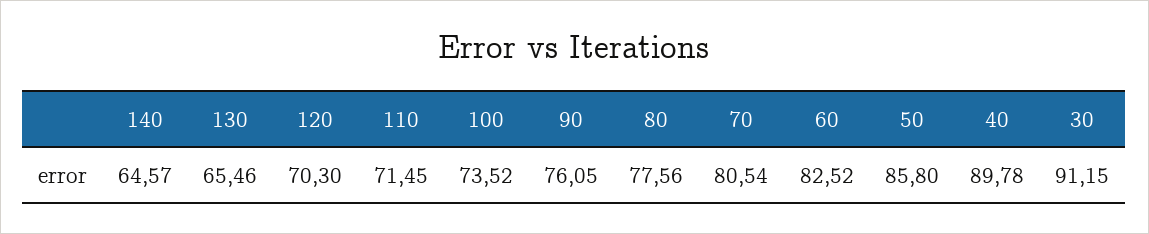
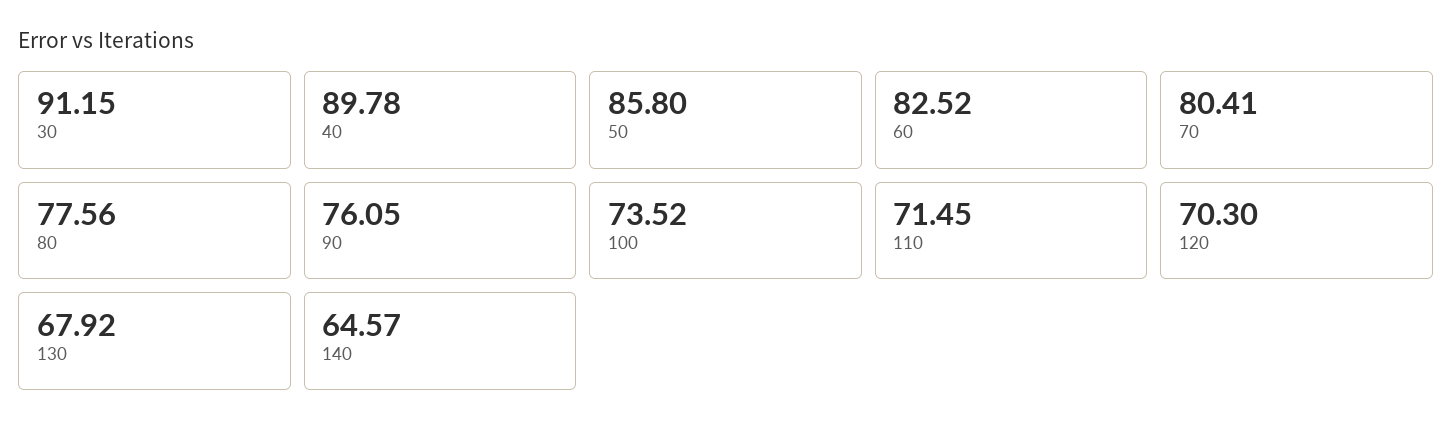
  {
    "140": 64.57,
-   "130": 65.46,
+   "130": 67.92,
    "120": 70.3,
    "110": 71.45,
    "100": 73.52,
    "90": 76.05,
    "80": 77.56,
-   "70": 80.54,
+   "70": 80.41,
    "60": 82.52,
    "50": 85.8,
    "40": 89.78,
    "30": 91.15
  }

